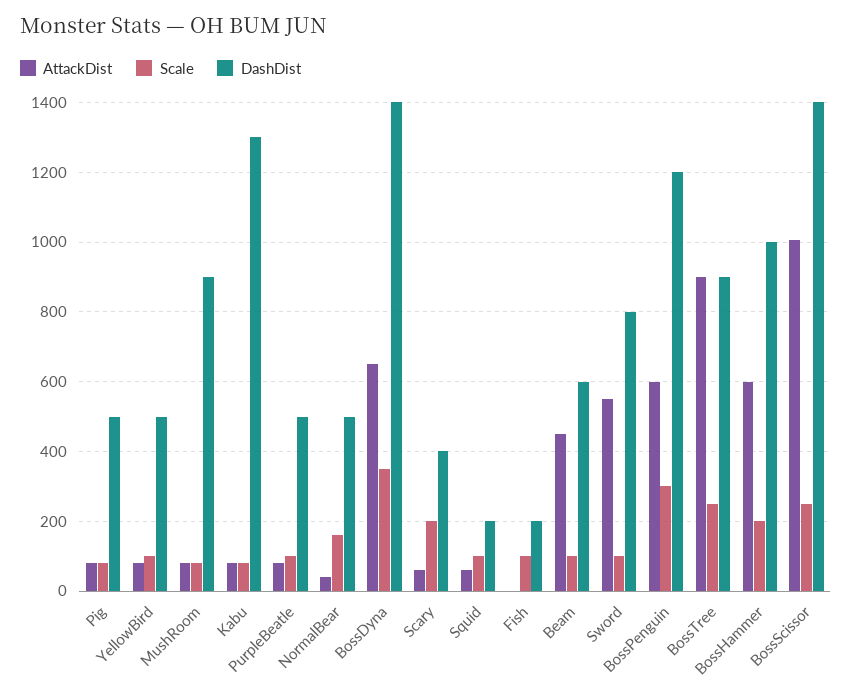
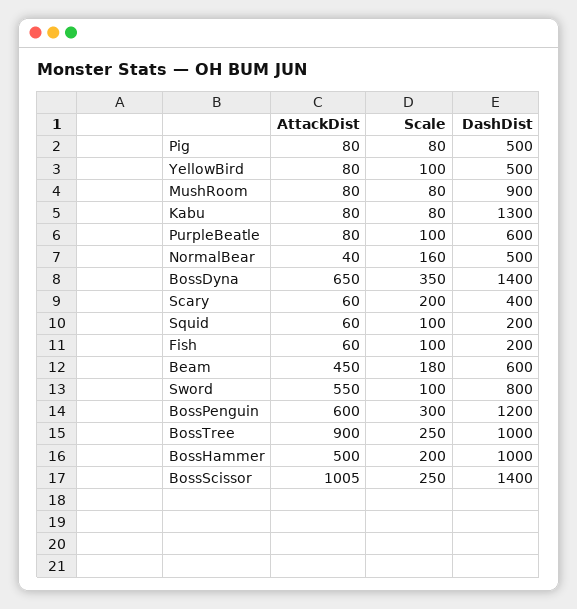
  {
    "AttackDist": {
      "Pig": 80,
      "YellowBird": 80,
      "MushRoom": 80,
      "Kabu": 80,
      "PurpleBeatle": 80,
      "NormalBear": 40,
      "BossDyna": 650,
      "Scary": 60,
      "Squid": 60,
-     "Fish": 0,
+     "Fish": 60,
      "Beam": 450,
      "Sword": 550,
      "BossPenguin": 600,
      "BossTree": 900,
-     "BossHammer": 600,
+     "BossHammer": 500,
      "BossScissor": 1005
    },
    "Scale": {
      "Pig": 80,
      "YellowBird": 100,
      "MushRoom": 80,
      "Kabu": 80,
      "PurpleBeatle": 100,
      "NormalBear": 160,
      "BossDyna": 350,
      "Scary": 200,
      "Squid": 100,
      "Fish": 100,
-     "Beam": 100,
+     "Beam": 180,
      "Sword": 100,
      "BossPenguin": 300,
      "BossTree": 250,
      "BossHammer": 200,
      "BossScissor": 250
    },
    "DashDist": {
      "Pig": 500,
      "YellowBird": 500,
      "MushRoom": 900,
      "Kabu": 1300,
-     "PurpleBeatle": 500,
+     "PurpleBeatle": 600,
      "NormalBear": 500,
      "BossDyna": 1400,
      "Scary": 400,
      "Squid": 200,
      "Fish": 200,
      "Beam": 600,
      "Sword": 800,
      "BossPenguin": 1200,
-     "BossTree": 900,
+     "BossTree": 1000,
      "BossHammer": 1000,
      "BossScissor": 1400
    }
  }

